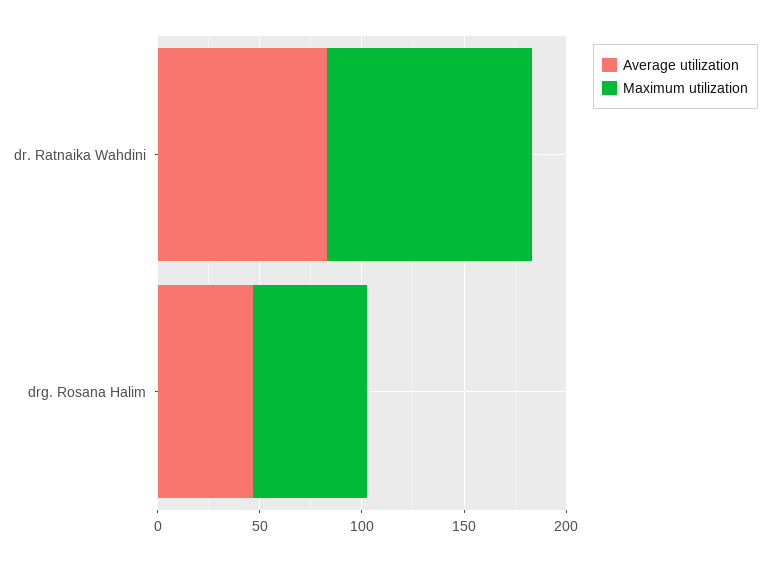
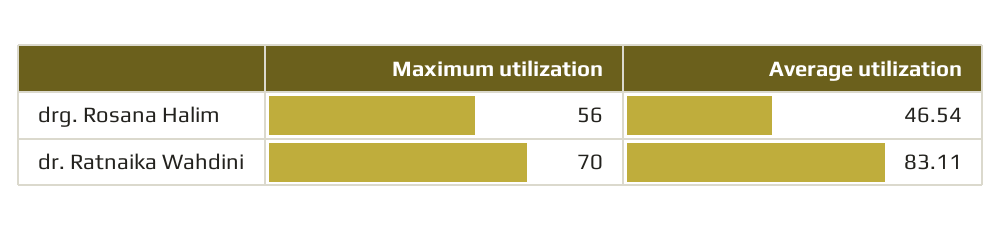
  {
    "Average utilization": {
      "dr. Ratnaika Wahdini": 83.11,
      "drg. Rosana Halim": 46.54
    },
    "Maximum utilization": {
-     "dr. Ratnaika Wahdini": 100,
+     "dr. Ratnaika Wahdini": 70,
      "drg. Rosana Halim": 56
    }
  }

